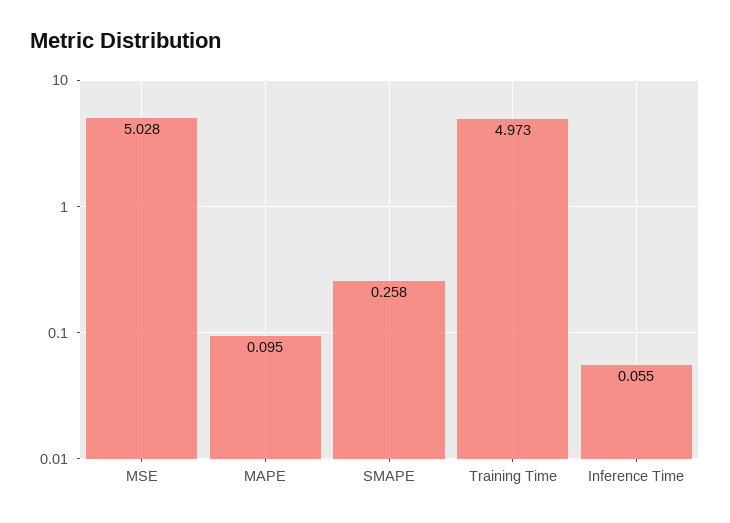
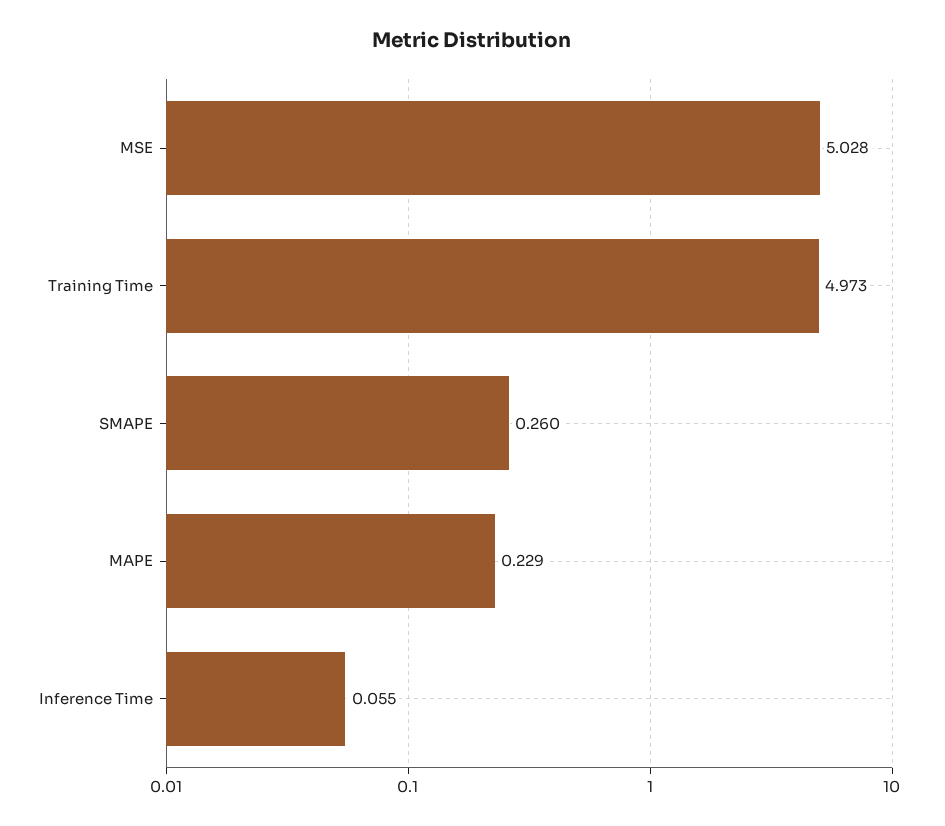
  {
    "MSE": 5.028,
-   "MAPE": 0.095,
+   "MAPE": 0.229,
-   "SMAPE": 0.258,
+   "SMAPE": 0.26,
    "Training Time": 4.973,
    "Inference Time": 0.055
  }

